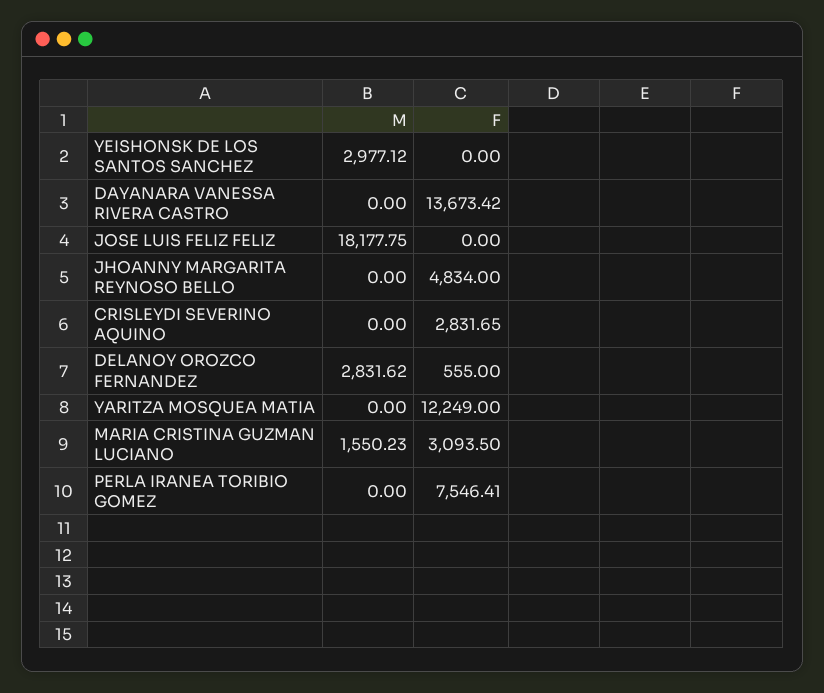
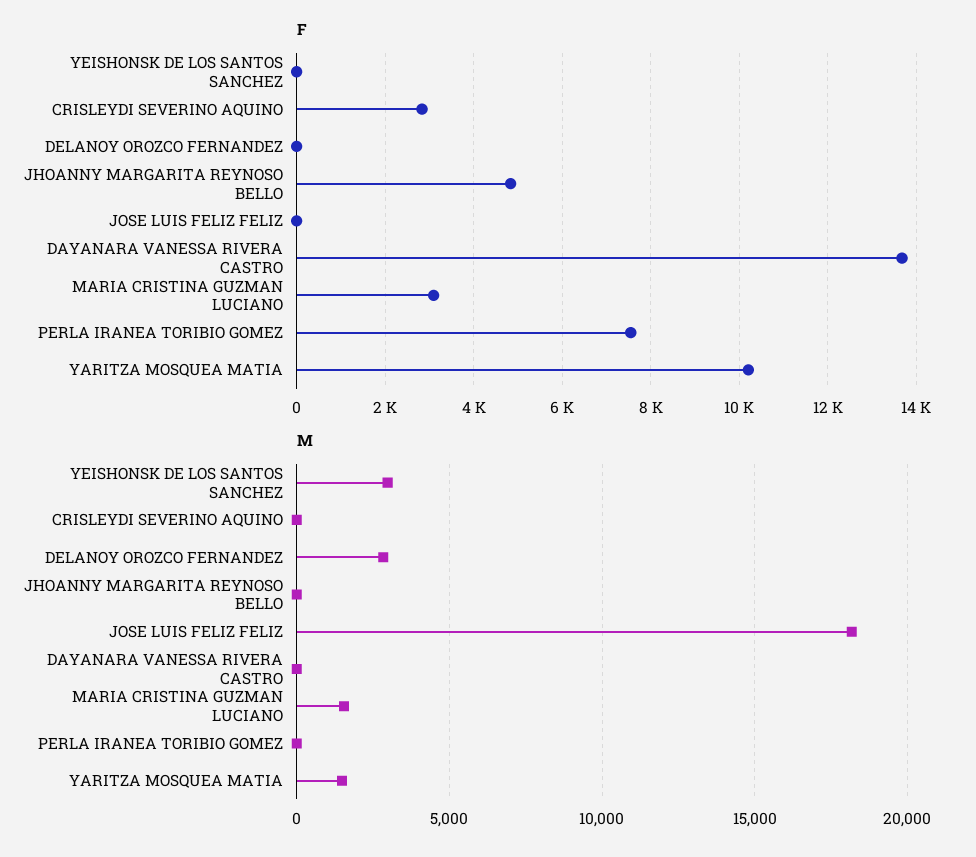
  {
    "M": {
      "YEISHONSK DE LOS SANTOS SANCHEZ": 2977.12,
      "DAYANARA VANESSA RIVERA CASTRO": 0,
      "JOSE LUIS FELIZ FELIZ": 18177.75,
      "JHOANNY MARGARITA REYNOSO BELLO": 0,
      "CRISLEYDI SEVERINO AQUINO": 0,
      "DELANOY OROZCO FERNANDEZ": 2831.62,
-     "YARITZA MOSQUEA MATIA": 0,
+     "YARITZA MOSQUEA MATIA": 1500,
      "MARIA CRISTINA GUZMAN LUCIANO": 1550.23,
      "PERLA IRANEA TORIBIO GOMEZ": 0
    },
    "F": {
      "YEISHONSK DE LOS SANTOS SANCHEZ": 0,
      "DAYANARA VANESSA RIVERA CASTRO": 13673.42,
      "JOSE LUIS FELIZ FELIZ": 0,
      "JHOANNY MARGARITA REYNOSO BELLO": 4834,
      "CRISLEYDI SEVERINO AQUINO": 2831.65,
-     "DELANOY OROZCO FERNANDEZ": 555,
+     "DELANOY OROZCO FERNANDEZ": 0,
-     "YARITZA MOSQUEA MATIA": 12249,
+     "YARITZA MOSQUEA MATIA": 10200,
      "MARIA CRISTINA GUZMAN LUCIANO": 3093.5,
      "PERLA IRANEA TORIBIO GOMEZ": 7546.41
    }
  }

